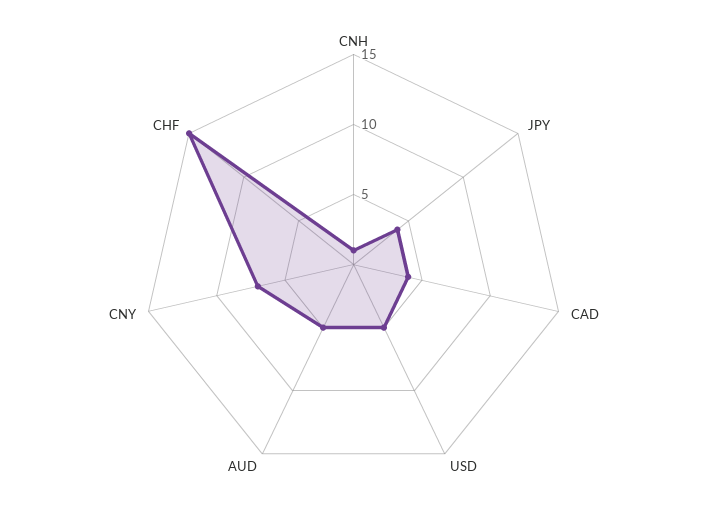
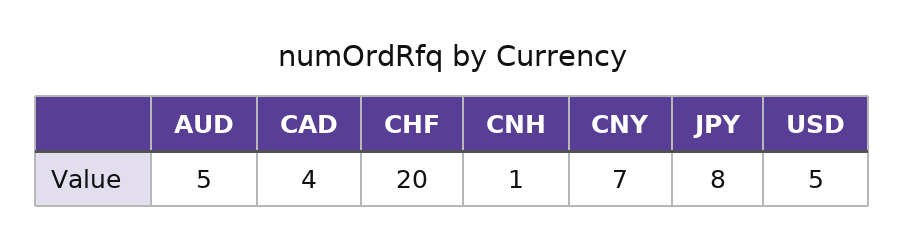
  {
    "CNH": 1,
-   "JPY": 4,
+   "JPY": 8,
    "CAD": 4,
    "USD": 5,
    "AUD": 5,
    "CNY": 7,
-   "CHF": 15
+   "CHF": 20
  }

